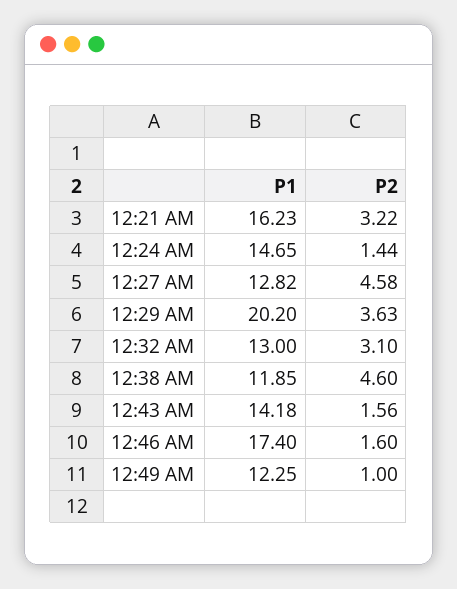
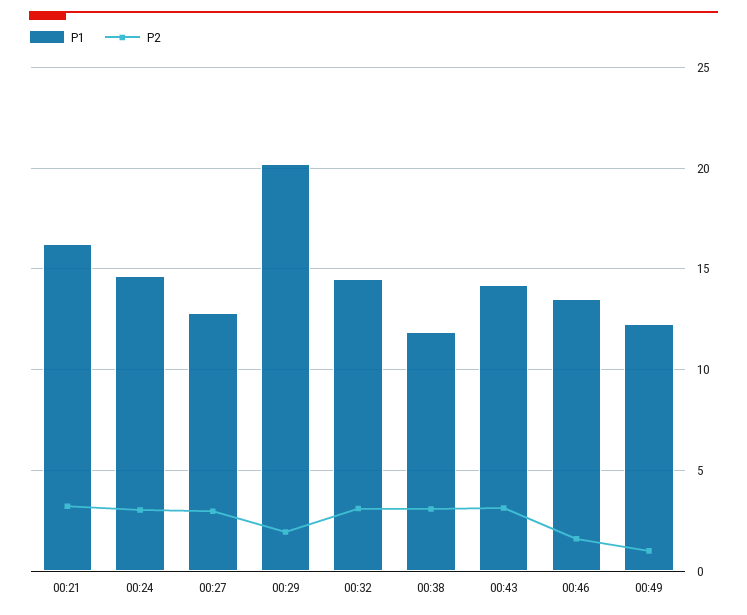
  {
    "P1": {
      "12:21 AM": 16.23,
      "12:24 AM": 14.65,
      "12:27 AM": 12.82,
      "12:29 AM": 20.2,
-     "12:32 AM": 13,
+     "12:32 AM": 14.5,
      "12:38 AM": 11.85,
      "12:43 AM": 14.18,
-     "12:46 AM": 17.4,
+     "12:46 AM": 13.5,
      "12:49 AM": 12.25
    },
    "P2": {
      "12:21 AM": 3.22,
-     "12:24 AM": 1.44,
+     "12:24 AM": 3,
-     "12:27 AM": 4.58,
+     "12:27 AM": 3,
-     "12:29 AM": 3.63,
+     "12:29 AM": 2,
      "12:32 AM": 3.1,
-     "12:38 AM": 4.6,
+     "12:38 AM": 3,
-     "12:43 AM": 1.56,
+     "12:43 AM": 3,
      "12:46 AM": 1.6,
      "12:49 AM": 1
    }
  }

